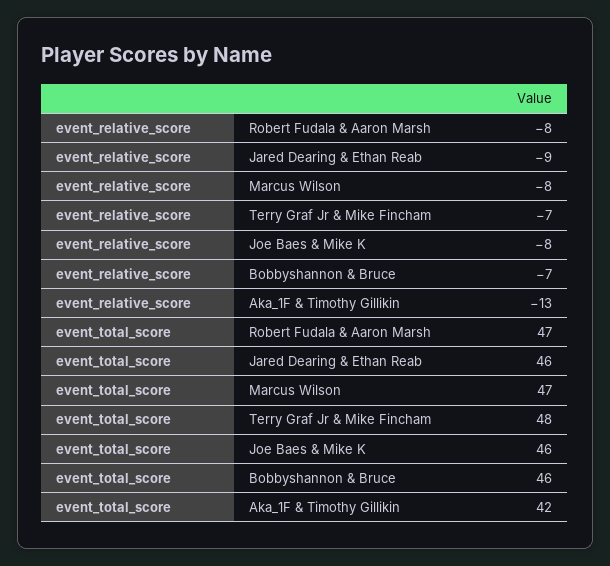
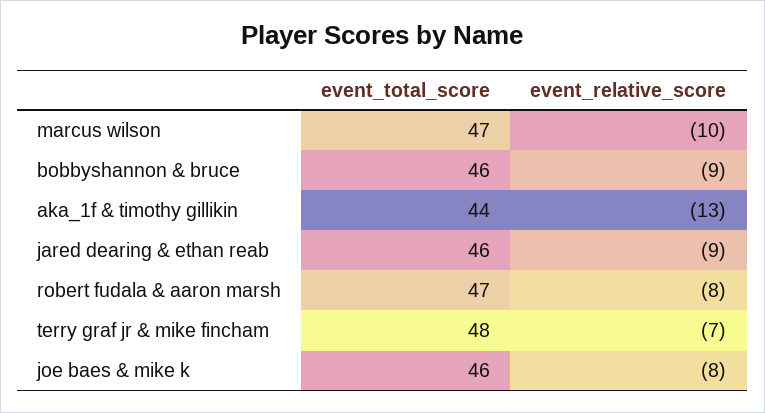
  {
    "event_relative_score": {
      "Robert Fudala & Aaron Marsh": -8,
      "Jared Dearing & Ethan Reab": -9,
-     "Marcus Wilson": -8,
+     "Marcus Wilson": -10,
      "Terry Graf Jr & Mike Fincham": -7,
      "Joe Baes & Mike K": -8,
-     "Bobbyshannon & Bruce": -7,
+     "Bobbyshannon & Bruce": -9,
      "Aka_1F & Timothy Gillikin": -13
    },
    "event_total_score": {
      "Robert Fudala & Aaron Marsh": 47,
      "Jared Dearing & Ethan Reab": 46,
      "Marcus Wilson": 47,
      "Terry Graf Jr & Mike Fincham": 48,
      "Joe Baes & Mike K": 46,
      "Bobbyshannon & Bruce": 46,
-     "Aka_1F & Timothy Gillikin": 42
+     "Aka_1F & Timothy Gillikin": 44
    }
  }

